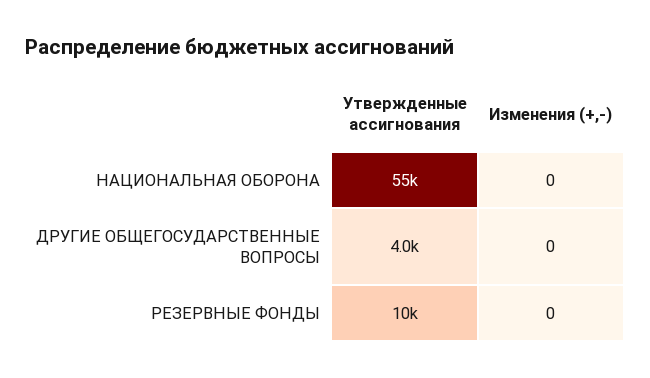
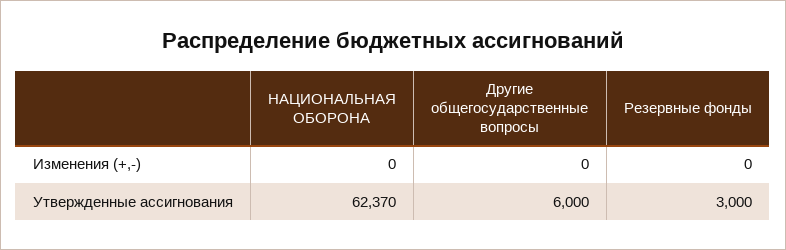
  {
    "Утвержденные ассигнования": {
-     "НАЦИОНАЛЬНАЯ ОБОРОНА": 55000,
+     "НАЦИОНАЛЬНАЯ ОБОРОНА": 62370,
-     "ДРУГИЕ ОБЩЕГОСУДАРСТВЕННЫЕ ВОПРОСЫ": 4000,
+     "ДРУГИЕ ОБЩЕГОСУДАРСТВЕННЫЕ ВОПРОСЫ": 6000,
-     "РЕЗЕРВНЫЕ ФОНДЫ": 10000
+     "РЕЗЕРВНЫЕ ФОНДЫ": 3000
    },
    "Изменения (+,-)": {
      "НАЦИОНАЛЬНАЯ ОБОРОНА": 0,
      "ДРУГИЕ ОБЩЕГОСУДАРСТВЕННЫЕ ВОПРОСЫ": 0,
      "РЕЗЕРВНЫЕ ФОНДЫ": 0
    }
  }

